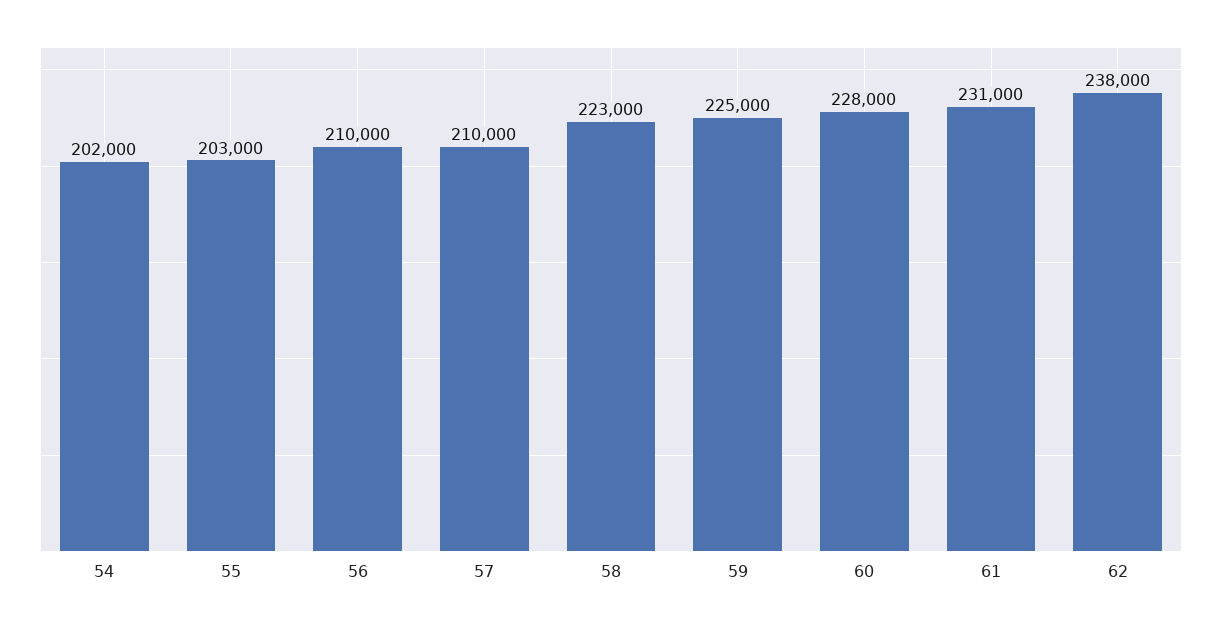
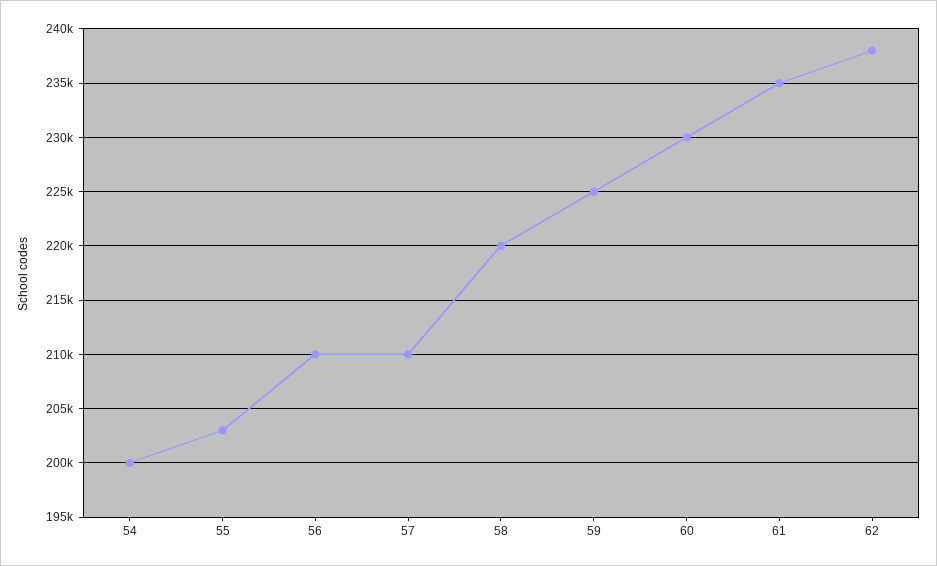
  {
-   "54": 202000,
+   "54": 200000,
    "55": 203000,
    "56": 210000,
    "57": 210000,
-   "58": 223000,
+   "58": 220000,
    "59": 225000,
-   "60": 228000,
+   "60": 230000,
-   "61": 231000,
+   "61": 235000,
    "62": 238000
  }

